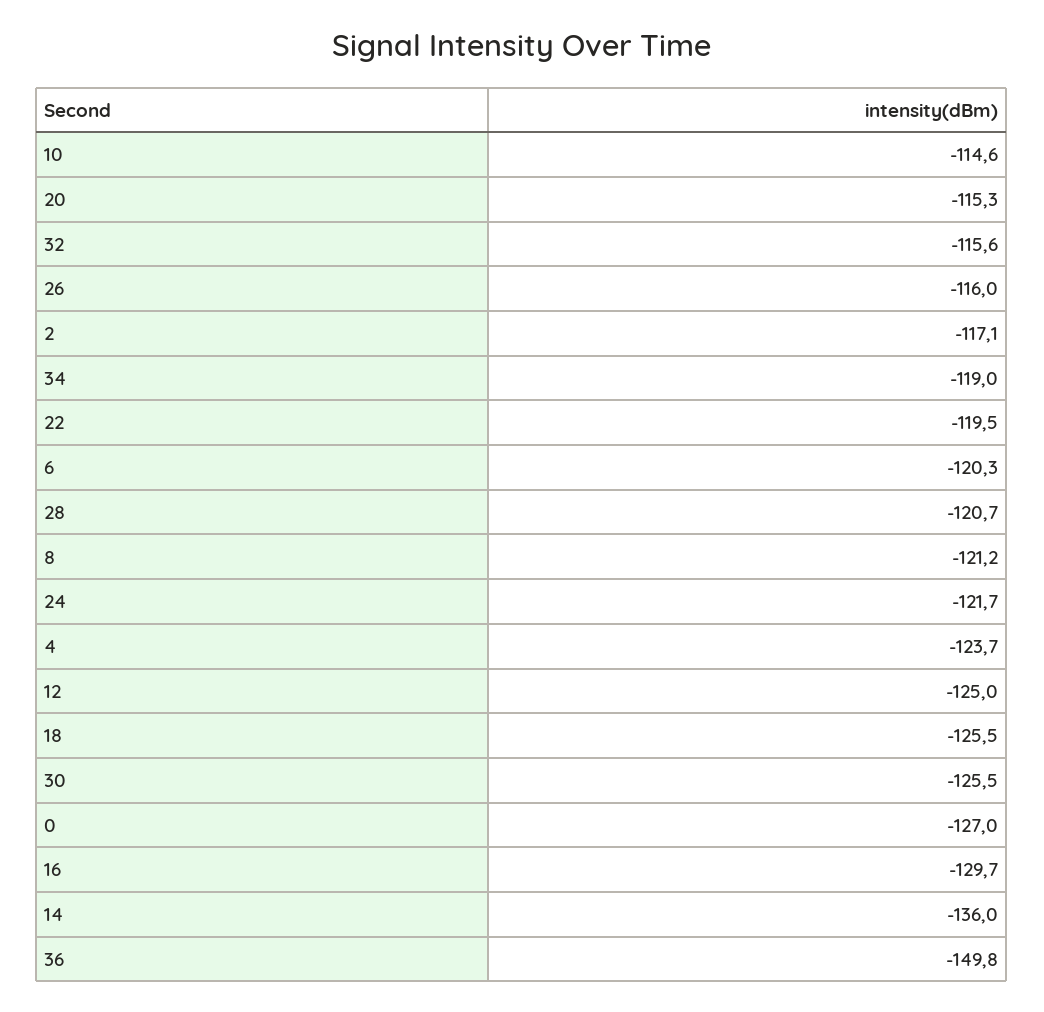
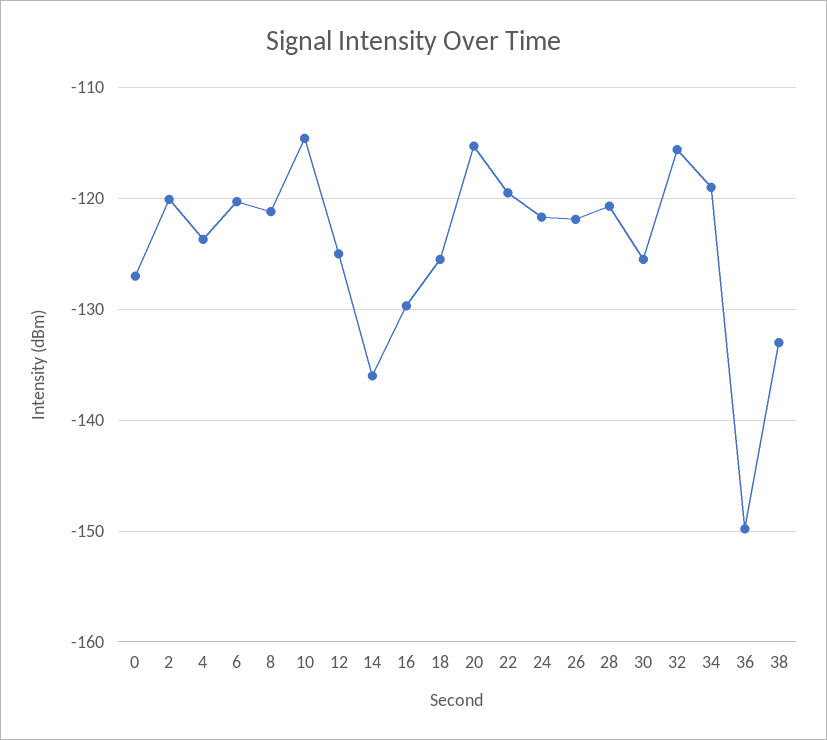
  {
    "10": -114.6,
    "20": -115.3,
    "32": -115.6,
-   "26": -116,
+   "26": -122,
-   "2": -117.1,
+   "2": -120,
    "34": -119,
    "22": -119.5,
    "6": -120.3,
    "28": -120.7,
    "8": -121.2,
    "24": -121.7,
    "4": -123.7,
    "12": -125,
    "18": -125.5,
    "30": -125.5,
    "0": -127,
    "16": -129.7,
    "14": -136,
-   "36": -149.8
+   "36": -149.8,
+   "38": -133
  }

